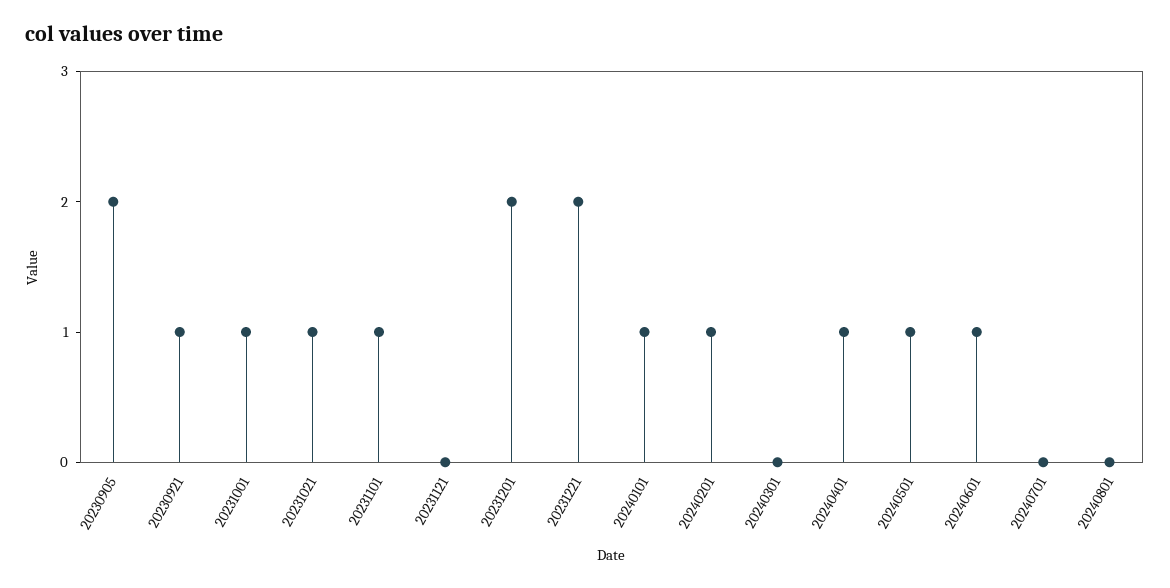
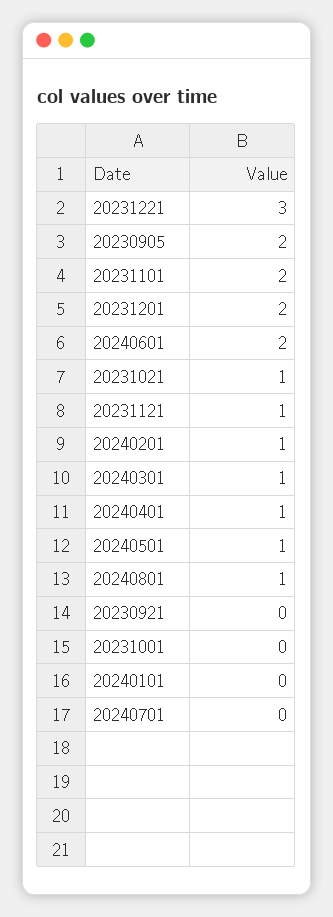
  {
    "20230905": 2,
-   "20230921": 1,
+   "20230921": 0,
-   "20231001": 1,
+   "20231001": 0,
    "20231021": 1,
-   "20231101": 1,
+   "20231101": 2,
-   "20231121": 0,
+   "20231121": 1,
    "20231201": 2,
-   "20231221": 2,
+   "20231221": 3,
-   "20240101": 1,
+   "20240101": 0,
    "20240201": 1,
-   "20240301": 0,
+   "20240301": 1,
    "20240401": 1,
    "20240501": 1,
-   "20240601": 1,
+   "20240601": 2,
    "20240701": 0,
-   "20240801": 0
+   "20240801": 1
  }

